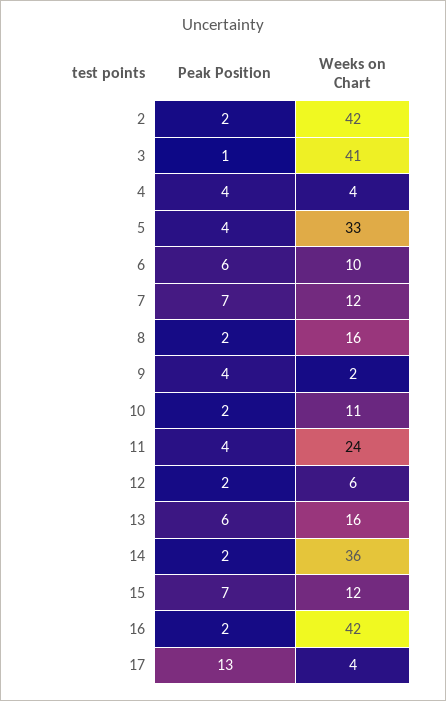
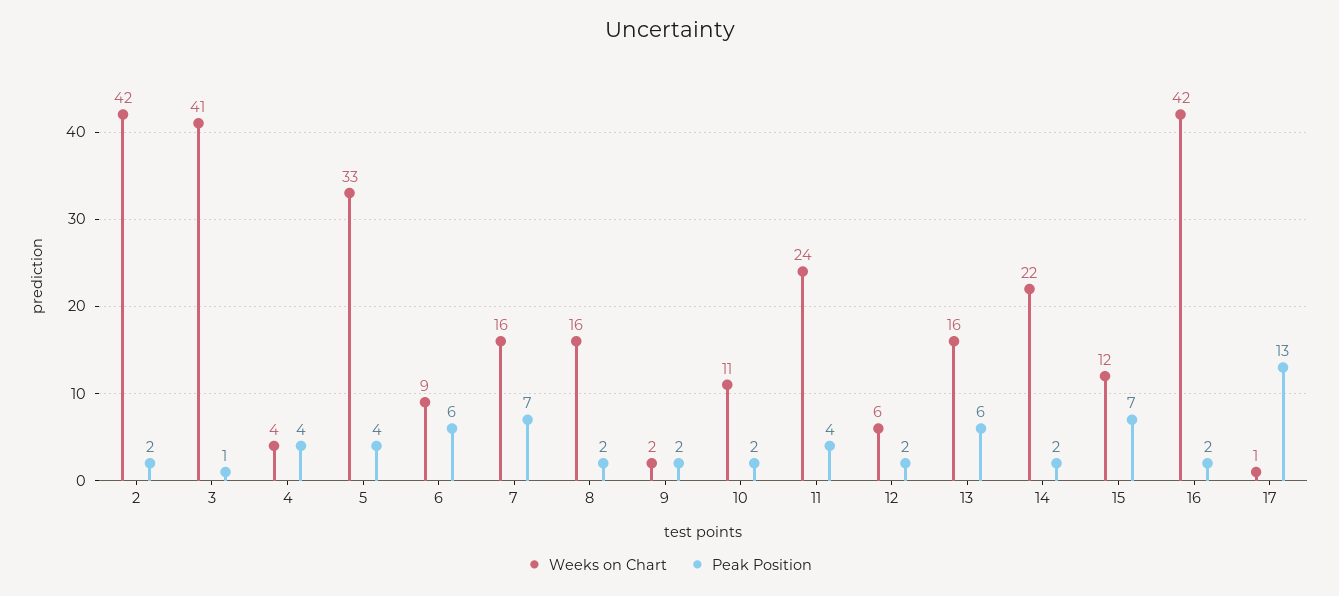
  {
    "Peak Position": {
      "2": 2,
      "3": 1,
      "4": 4,
      "5": 4,
      "6": 6,
      "7": 7,
      "8": 2,
-     "9": 4,
+     "9": 2,
      "10": 2,
      "11": 4,
      "12": 2,
      "13": 6,
      "14": 2,
      "15": 7,
      "16": 2,
      "17": 13
    },
    "Weeks on Chart": {
      "2": 42,
      "3": 41,
      "4": 4,
      "5": 33,
-     "6": 10,
+     "6": 9,
-     "7": 12,
+     "7": 16,
      "8": 16,
      "9": 2,
      "10": 11,
      "11": 24,
      "12": 6,
      "13": 16,
-     "14": 36,
+     "14": 22,
      "15": 12,
      "16": 42,
-     "17": 4
+     "17": 1
    }
  }

